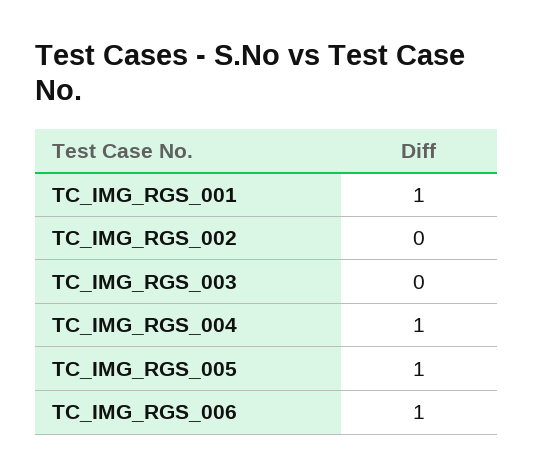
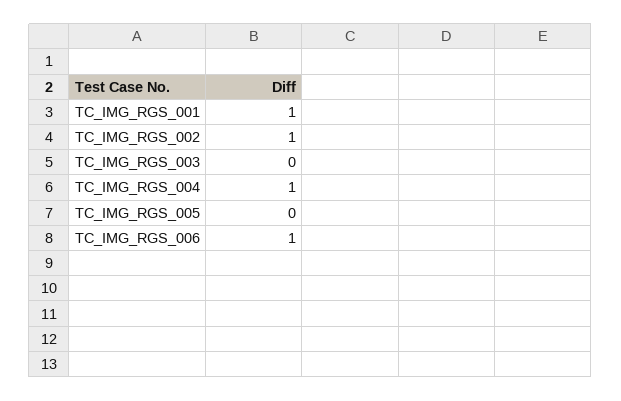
  {
    "TC_IMG_RGS_001": 1,
-   "TC_IMG_RGS_002": 0,
+   "TC_IMG_RGS_002": 1,
    "TC_IMG_RGS_003": 0,
    "TC_IMG_RGS_004": 1,
-   "TC_IMG_RGS_005": 1,
+   "TC_IMG_RGS_005": 0,
    "TC_IMG_RGS_006": 1
  }

